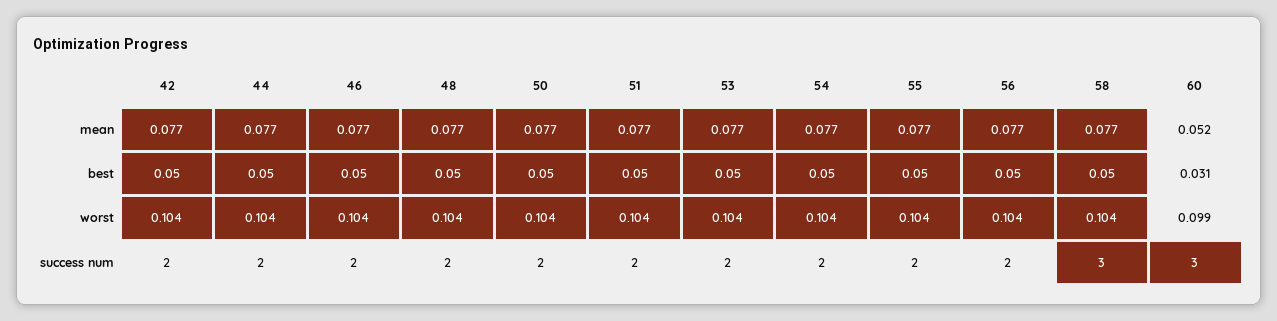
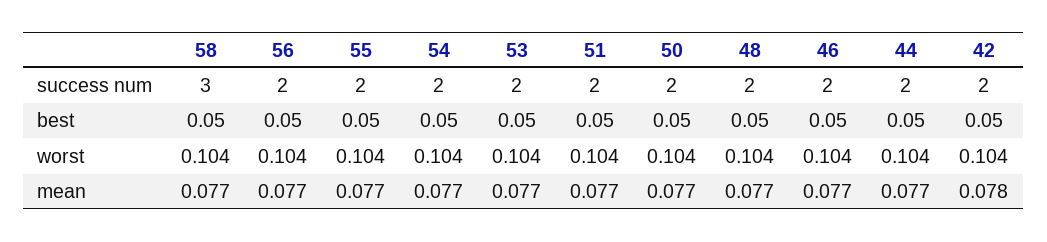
  {
    "42": {
-     "mean": 0.077,
+     "mean": 0.078,
      "best": 0.05,
      "worst": 0.104,
      "success num": 2
    },
    "44": {
      "mean": 0.077,
      "best": 0.05,
      "worst": 0.104,
      "success num": 2
    },
    "46": {
      "mean": 0.077,
      "best": 0.05,
      "worst": 0.104,
      "success num": 2
    },
    "48": {
      "mean": 0.077,
      "best": 0.05,
      "worst": 0.104,
      "success num": 2
    },
    "50": {
      "mean": 0.077,
      "best": 0.05,
      "worst": 0.104,
      "success num": 2
    },
    "51": {
      "mean": 0.077,
      "best": 0.05,
      "worst": 0.104,
      "success num": 2
    },
    "53": {
      "mean": 0.077,
      "best": 0.05,
      "worst": 0.104,
      "success num": 2
    },
    "54": {
      "mean": 0.077,
      "best": 0.05,
      "worst": 0.104,
      "success num": 2
    },
    "55": {
      "mean": 0.077,
      "best": 0.05,
      "worst": 0.104,
      "success num": 2
    },
    "56": {
      "mean": 0.077,
      "best": 0.05,
      "worst": 0.104,
      "success num": 2
    },
    "58": {
      "mean": 0.077,
      "best": 0.05,
      "worst": 0.104,
      "success num": 3
-   },
+   }
-   "60": {
-     "mean": 0.052,
-     "best": 0.031,
-     "worst": 0.099,
-     "success num": 3
-   }
  }

